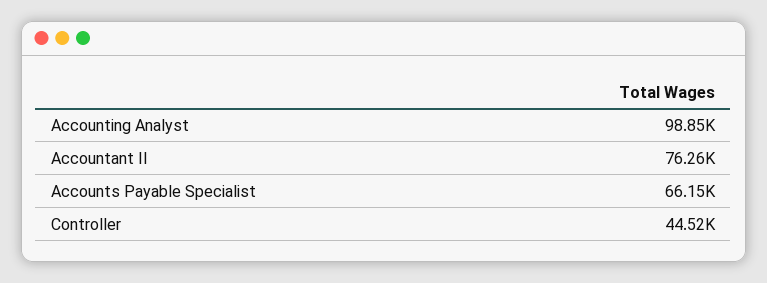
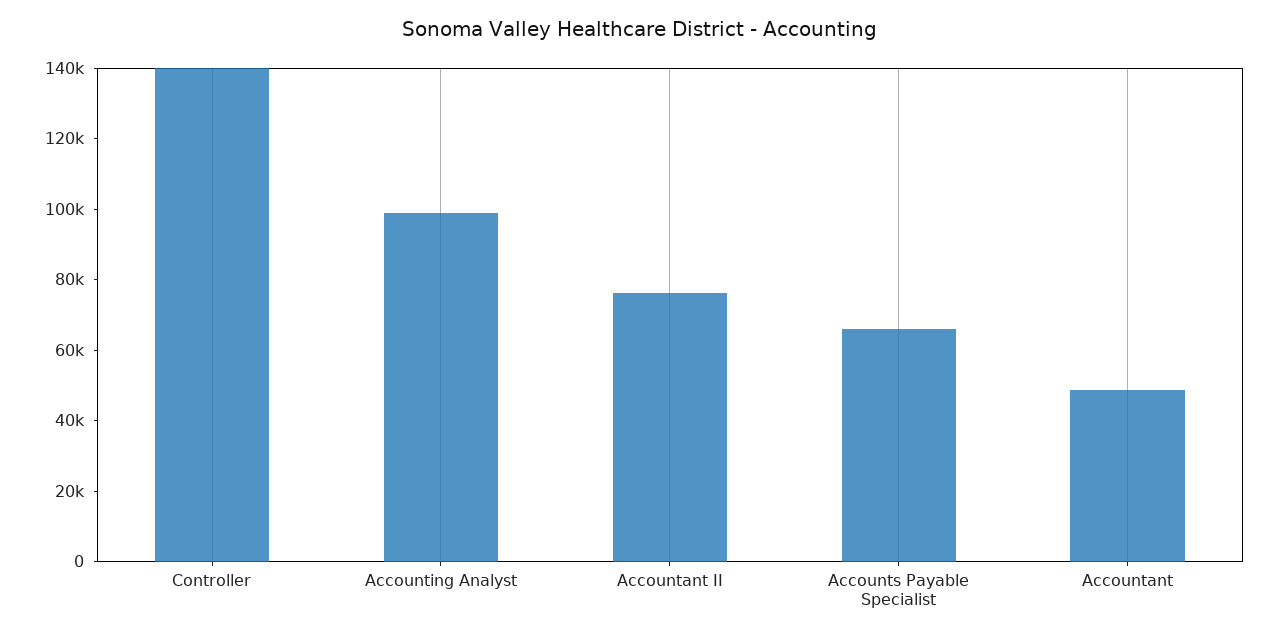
  {
    "Accounting Analyst": 98850,
    "Accountant II": 76260,
    "Accounts Payable Specialist": 66150,
-   "Controller": 44520
+   "Controller": 140000,
+   "Accountant": 50000
  }

